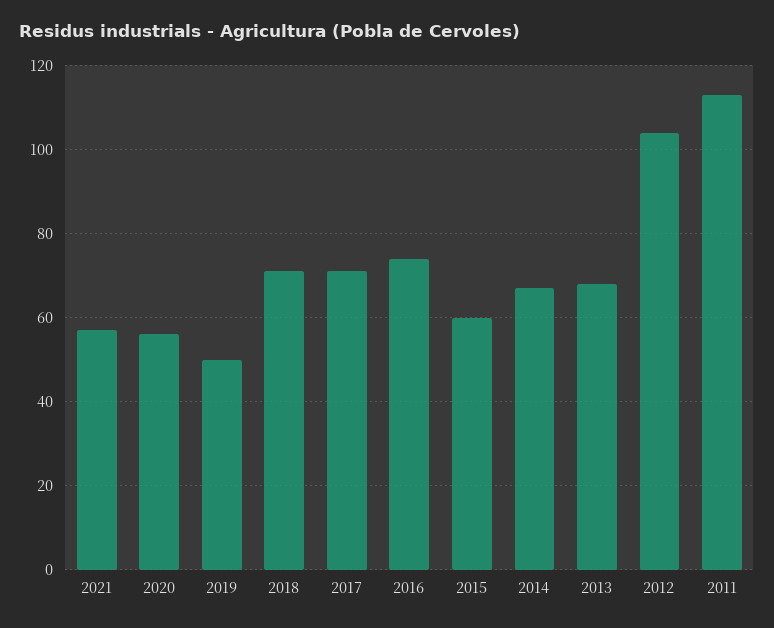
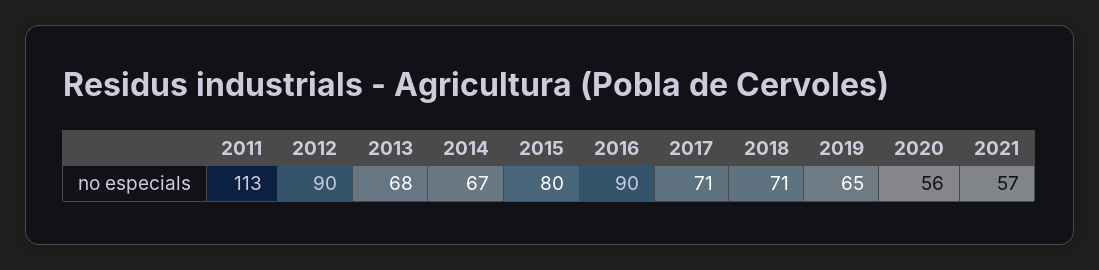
  {
    "2021": 57,
    "2020": 56,
-   "2019": 50,
+   "2019": 65,
    "2018": 71,
    "2017": 71,
-   "2016": 75,
+   "2016": 90,
-   "2015": 60,
+   "2015": 80,
    "2014": 67,
    "2013": 68,
-   "2012": 105,
+   "2012": 90,
    "2011": 113
  }

